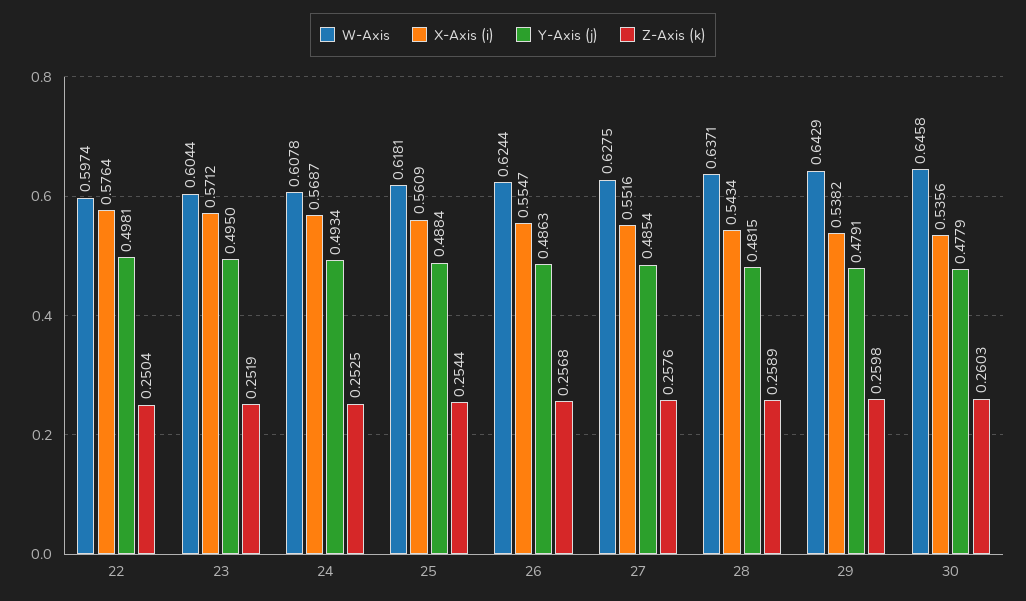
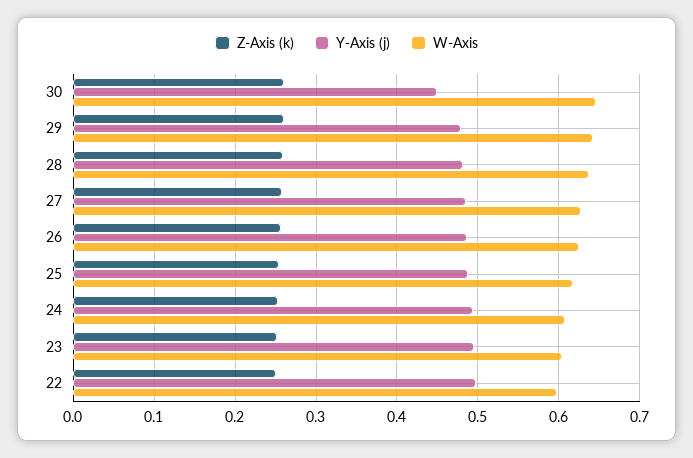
  {
    "W-Axis": {
      "22": 0.5974,
      "23": 0.6044,
      "24": 0.6078,
      "25": 0.6181,
      "26": 0.6244,
      "27": 0.6275,
      "28": 0.6371,
      "29": 0.6429,
      "30": 0.6458
    },
-   "X-Axis (i)": {
-     "22": 0.5764,
-     "23": 0.5712,
-     "24": 0.5687,
-     "25": 0.5609,
-     "26": 0.5547,
-     "27": 0.5516,
-     "28": 0.5434,
-     "29": 0.5382,
-     "30": 0.5356
-   },
    "Y-Axis (j)": {
      "22": 0.4981,
      "23": 0.495,
      "24": 0.4934,
      "25": 0.4884,
      "26": 0.4863,
      "27": 0.4854,
      "28": 0.4815,
      "29": 0.4791,
-     "30": 0.4779
+     "30": 0.45
    },
    "Z-Axis (k)": {
      "22": 0.2504,
      "23": 0.2519,
      "24": 0.2525,
      "25": 0.2544,
      "26": 0.2568,
      "27": 0.2576,
      "28": 0.2589,
      "29": 0.2598,
      "30": 0.2603
    }
  }

